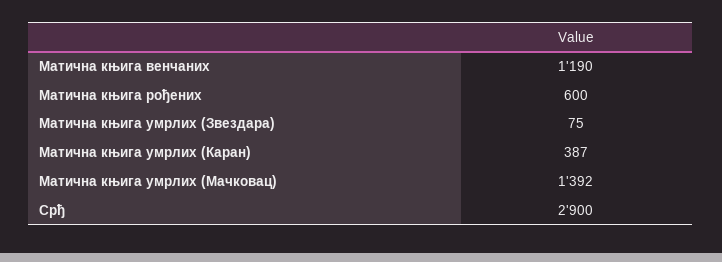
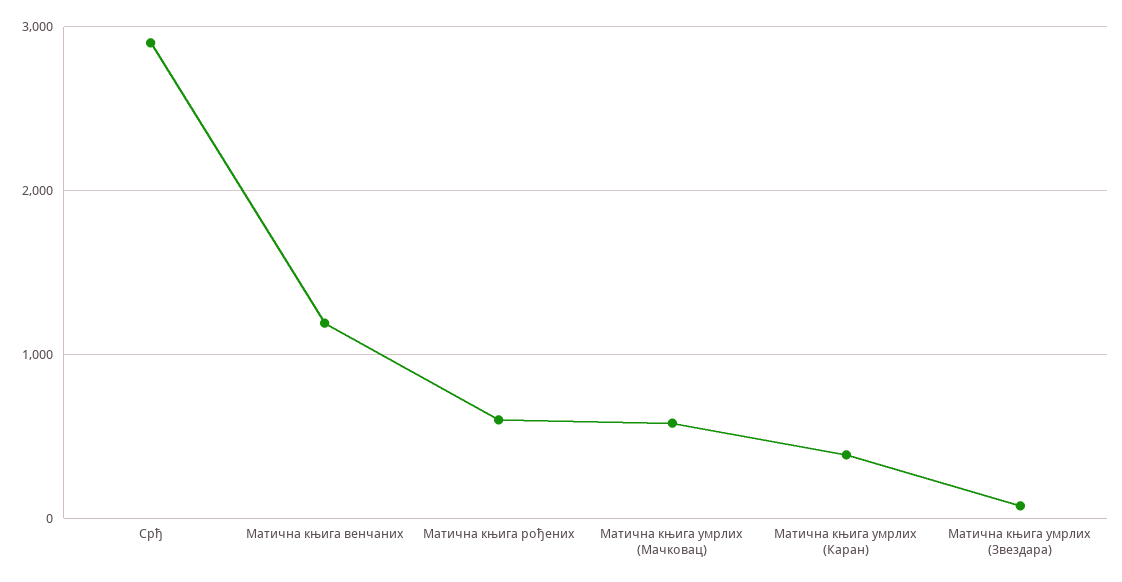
  {
    "Матична књига венчаних": 1190,
    "Матична књига рођених": 600,
    "Матична књига умрлих (Звездара)": 75,
    "Матична књига умрлих (Каран)": 387,
-   "Матична књига умрлих (Мачковац)": 1392,
+   "Матична књига умрлих (Мачковац)": 600,
    "Срђ": 2900
  }

